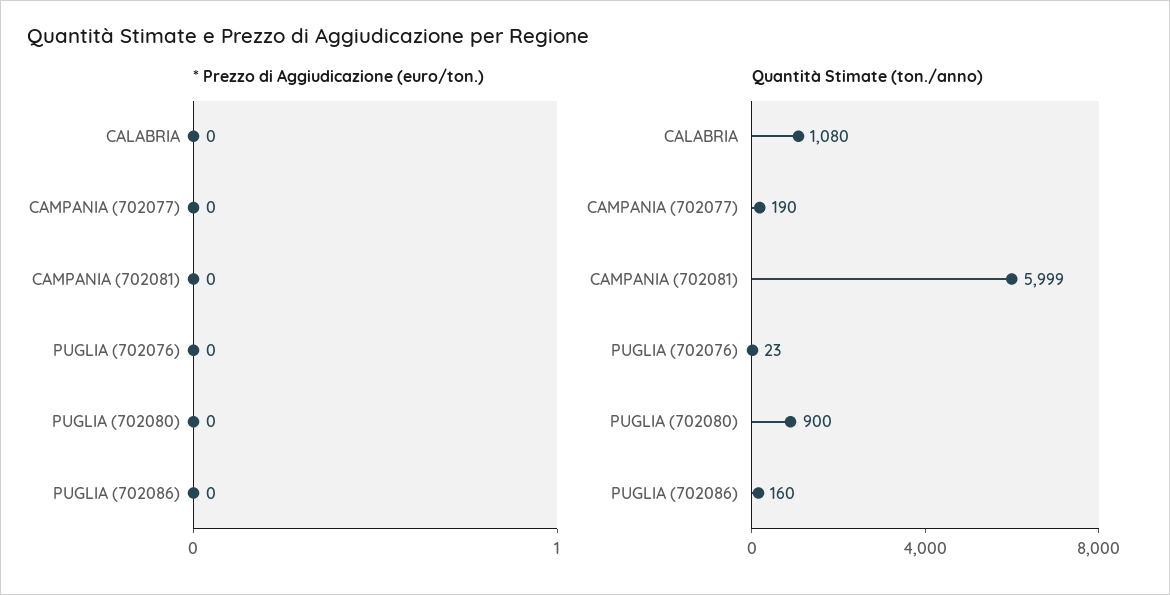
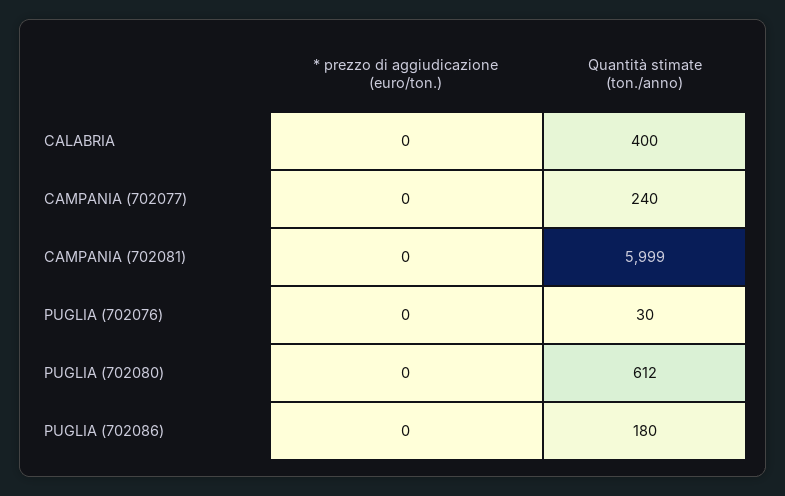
  {
    "* Prezzo di Aggiudicazione (euro/ton.)": {
      "CALABRIA": 0,
      "CAMPANIA (702077)": 0,
      "CAMPANIA (702081)": 0,
      "PUGLIA (702076)": 0,
      "PUGLIA (702080)": 0,
      "PUGLIA (702086)": 0
    },
    "Quantità Stimate (ton./anno)": {
-     "CALABRIA": 1080,
+     "CALABRIA": 400,
-     "CAMPANIA (702077)": 190,
+     "CAMPANIA (702077)": 240,
      "CAMPANIA (702081)": 5999,
-     "PUGLIA (702076)": 23,
+     "PUGLIA (702076)": 30,
-     "PUGLIA (702080)": 900,
+     "PUGLIA (702080)": 612,
-     "PUGLIA (702086)": 160
+     "PUGLIA (702086)": 180
    }
  }

